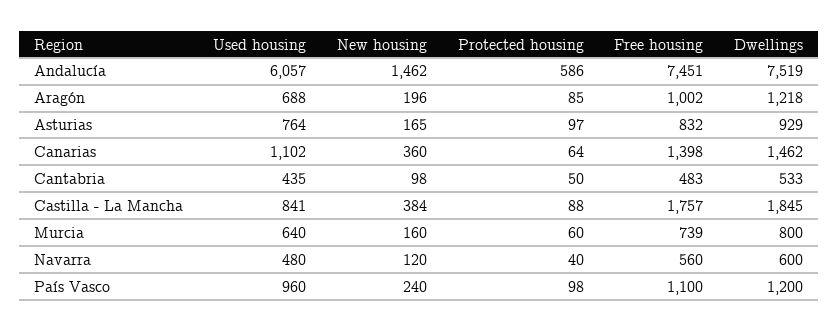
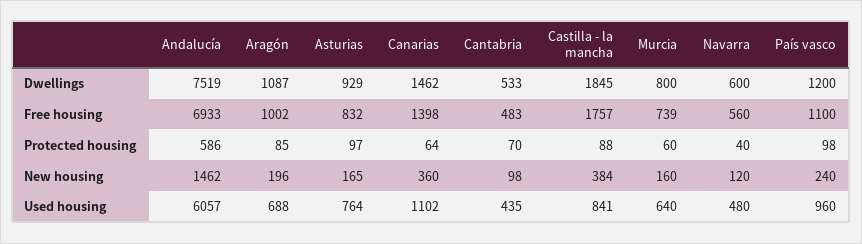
  {
    "Used housing": {
      "Andalucía": 6057,
      "Aragón": 688,
      "Asturias": 764,
      "Canarias": 1102,
      "Cantabria": 435,
      "Castilla - La Mancha": 841,
      "Murcia": 640,
      "Navarra": 480,
      "País Vasco": 960
    },
    "New housing": {
      "Andalucía": 1462,
      "Aragón": 196,
      "Asturias": 165,
      "Canarias": 360,
      "Cantabria": 98,
      "Castilla - La Mancha": 384,
      "Murcia": 160,
      "Navarra": 120,
      "País Vasco": 240
    },
    "Protected housing": {
      "Andalucía": 586,
      "Aragón": 85,
      "Asturias": 97,
      "Canarias": 64,
-     "Cantabria": 50,
+     "Cantabria": 70,
      "Castilla - La Mancha": 88,
      "Murcia": 60,
      "Navarra": 40,
      "País Vasco": 98
    },
    "Free housing": {
-     "Andalucía": 7451,
+     "Andalucía": 6933,
      "Aragón": 1002,
      "Asturias": 832,
      "Canarias": 1398,
      "Cantabria": 483,
      "Castilla - La Mancha": 1757,
      "Murcia": 739,
      "Navarra": 560,
      "País Vasco": 1100
    },
    "Dwellings": {
      "Andalucía": 7519,
-     "Aragón": 1218,
+     "Aragón": 1087,
      "Asturias": 929,
      "Canarias": 1462,
      "Cantabria": 533,
      "Castilla - La Mancha": 1845,
      "Murcia": 800,
      "Navarra": 600,
      "País Vasco": 1200
    }
  }

